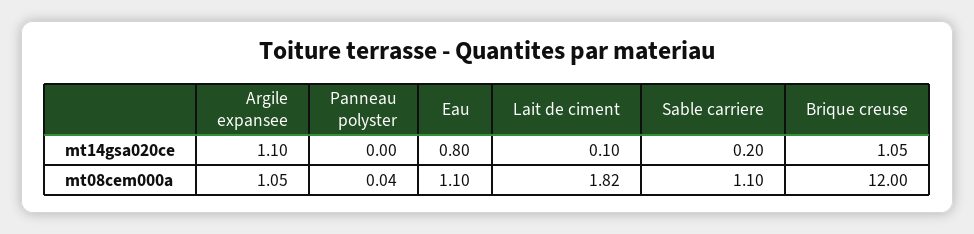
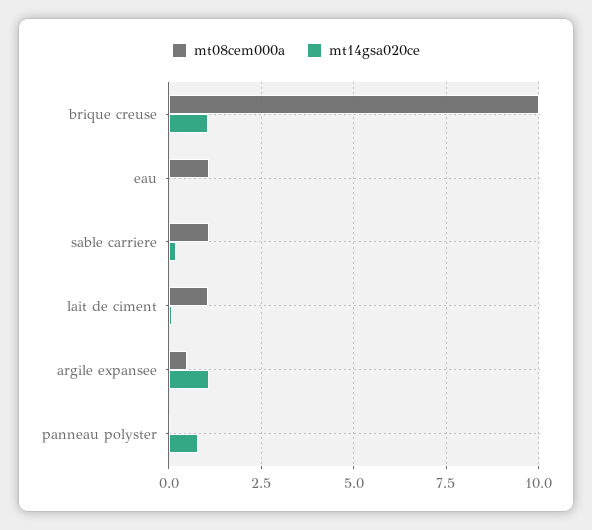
  {
    "mt14gsa020ce": {
      "Argile expansee": 1.1,
-     "Panneau polyster": 0,
+     "Panneau polyster": 0.75,
-     "Eau": 0.8,
+     "Eau": 0,
      "Lait de ciment": 0.1,
      "Sable carriere": 0.2,
      "Brique creuse": 1.05
    },
    "mt08cem000a": {
-     "Argile expansee": 1.05,
+     "Argile expansee": 0.5,
      "Panneau polyster": 0.04,
      "Eau": 1.1,
-     "Lait de ciment": 1.82,
+     "Lait de ciment": 1,
      "Sable carriere": 1.1,
-     "Brique creuse": 12
+     "Brique creuse": 10
    }
  }

